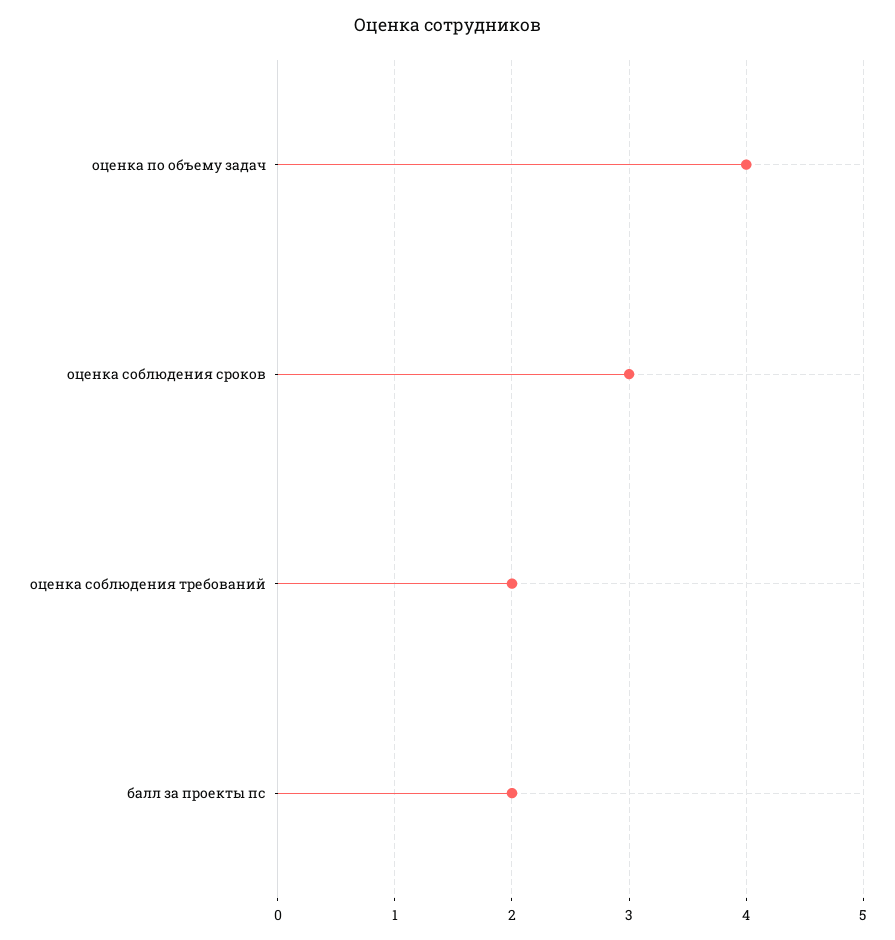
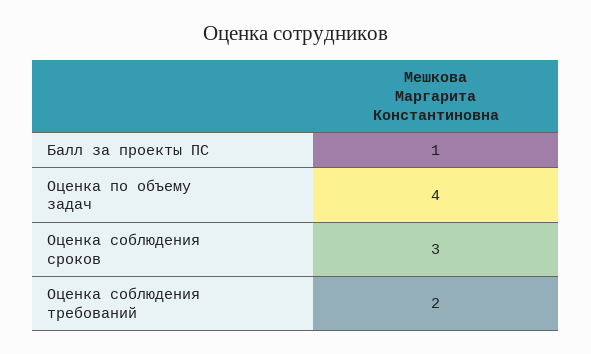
  {
    "оценка по объему задач": 4,
    "оценка соблюдения сроков": 3,
    "оценка соблюдения требований": 2,
-   "балл за проекты пс": 2
+   "балл за проекты пс": 1
  }

